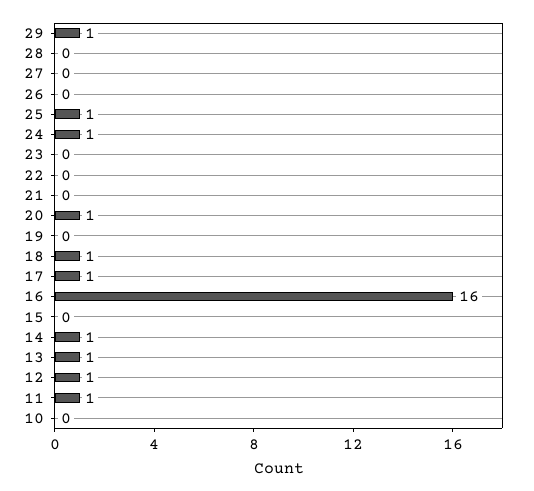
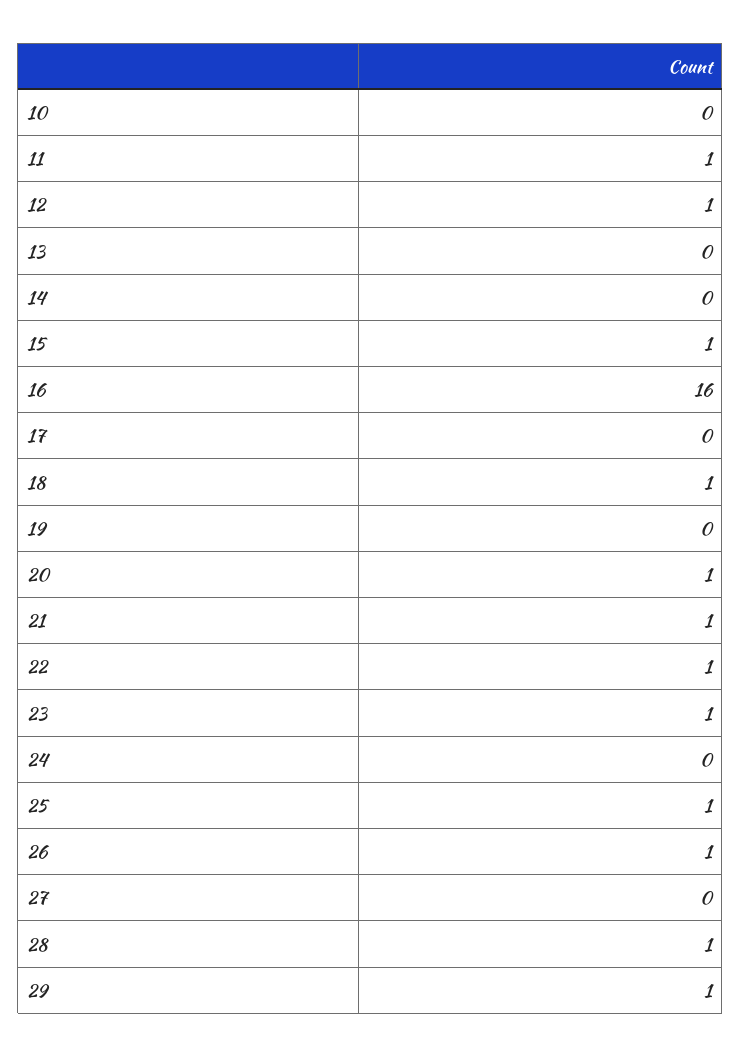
  {
    "29": 1,
-   "28": 0,
+   "28": 1,
    "27": 0,
-   "26": 0,
+   "26": 1,
    "25": 1,
-   "24": 1,
+   "24": 0,
-   "23": 0,
+   "23": 1,
-   "22": 0,
+   "22": 1,
-   "21": 0,
+   "21": 1,
    "20": 1,
    "19": 0,
    "18": 1,
-   "17": 1,
+   "17": 0,
    "16": 16,
-   "15": 0,
+   "15": 1,
-   "14": 1,
+   "14": 0,
-   "13": 1,
+   "13": 0,
    "12": 1,
    "11": 1,
    "10": 0
  }

